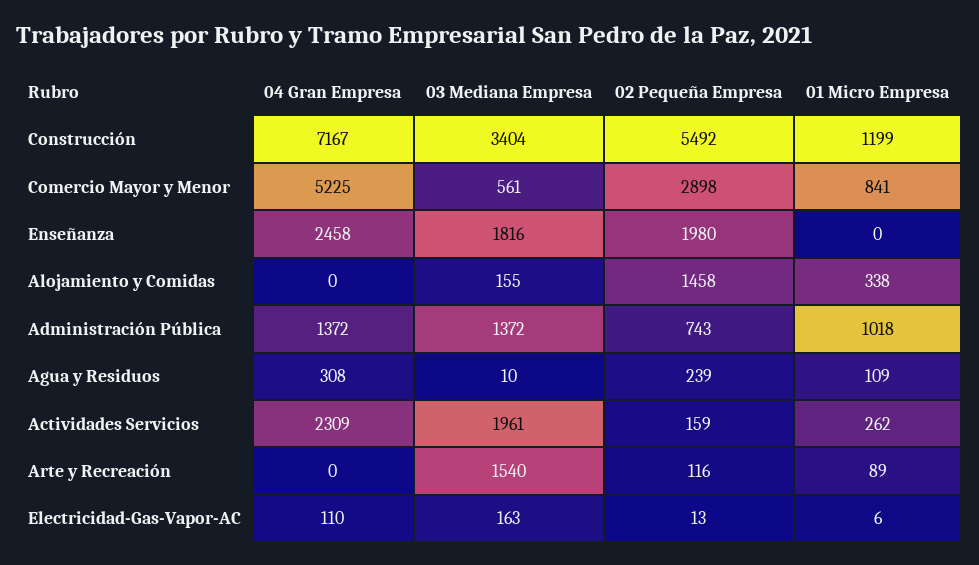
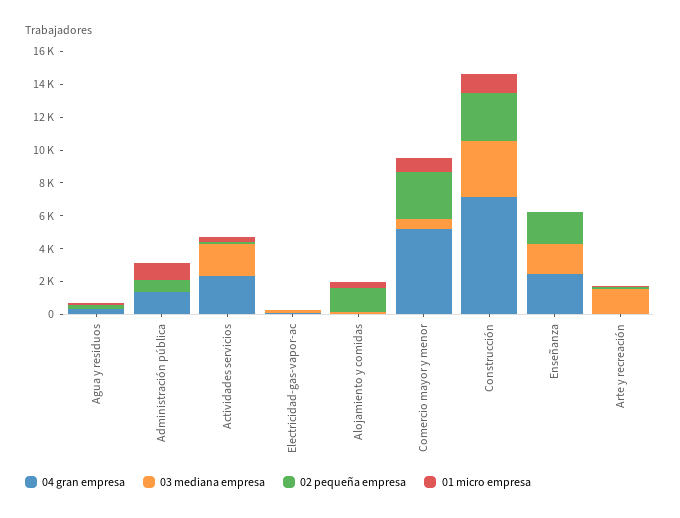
  {
    "04 Gran Empresa": {
      "Construcción": 7167,
      "Comercio Mayor y Menor": 5225,
      "Enseñanza": 2458,
      "Alojamiento y Comidas": 0,
      "Administración Pública": 1372,
      "Agua y Residuos": 308,
      "Actividades Servicios": 2309,
      "Arte y Recreación": 0,
      "Electricidad-Gas-Vapor-AC": 110
    },
    "03 Mediana Empresa": {
      "Construcción": 3404,
      "Comercio Mayor y Menor": 561,
      "Enseñanza": 1816,
      "Alojamiento y Comidas": 155,
-     "Administración Pública": 1372,
+     "Administración Pública": 0,
      "Agua y Residuos": 10,
      "Actividades Servicios": 1961,
      "Arte y Recreación": 1540,
      "Electricidad-Gas-Vapor-AC": 163
    },
    "02 Pequeña Empresa": {
-     "Construcción": 5492,
+     "Construcción": 3000,
      "Comercio Mayor y Menor": 2898,
      "Enseñanza": 1980,
      "Alojamiento y Comidas": 1458,
      "Administración Pública": 743,
      "Agua y Residuos": 239,
      "Actividades Servicios": 159,
      "Arte y Recreación": 116,
      "Electricidad-Gas-Vapor-AC": 13
    },
    "01 Micro Empresa": {
      "Construcción": 1199,
      "Comercio Mayor y Menor": 841,
      "Enseñanza": 0,
      "Alojamiento y Comidas": 338,
      "Administración Pública": 1018,
      "Agua y Residuos": 109,
      "Actividades Servicios": 262,
      "Arte y Recreación": 89,
      "Electricidad-Gas-Vapor-AC": 6
    }
  }

